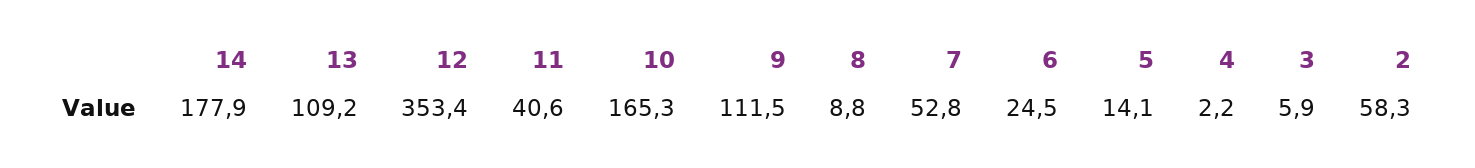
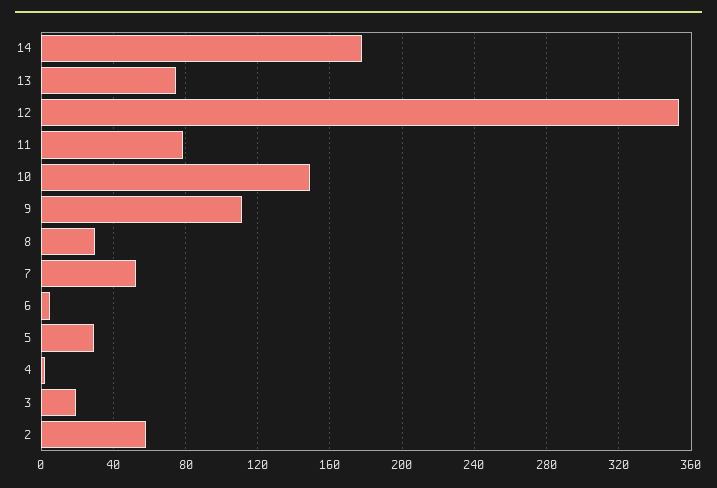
  {
    "14": 177.9,
-   "13": 109.2,
+   "13": 75,
    "12": 353.4,
-   "11": 40.6,
+   "11": 80,
-   "10": 165.3,
+   "10": 150,
    "9": 111.5,
-   "8": 8.8,
+   "8": 30,
    "7": 52.8,
-   "6": 24.5,
+   "6": 5,
-   "5": 14.1,
+   "5": 30,
    "4": 2.2,
-   "3": 5.9,
+   "3": 20,
    "2": 58.3
  }

